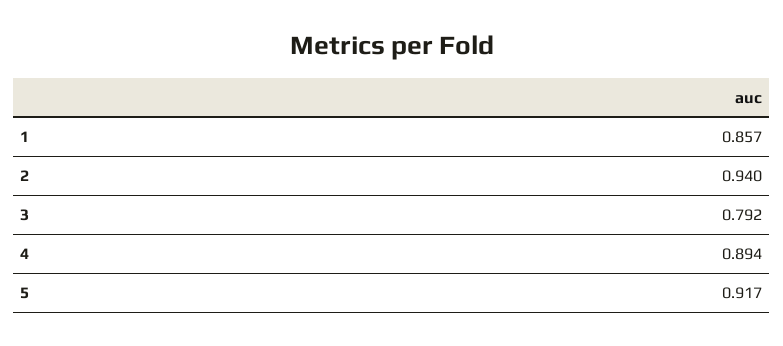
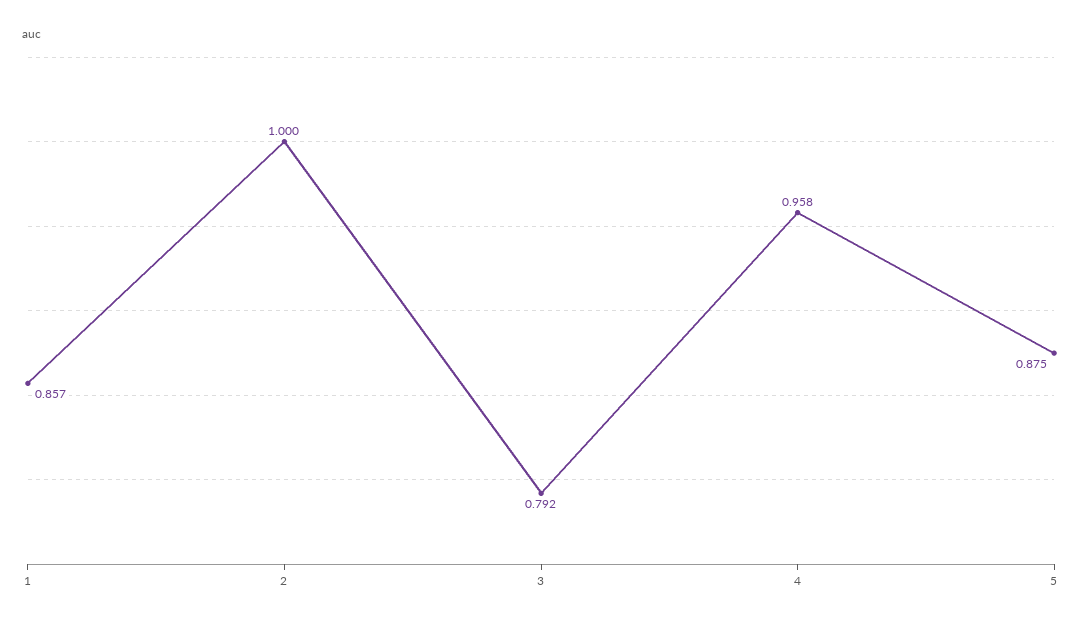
  {
    "1": 0.857,
-   "2": 0.94,
+   "2": 1,
    "3": 0.792,
-   "4": 0.894,
+   "4": 0.958,
-   "5": 0.917
+   "5": 0.875
  }

